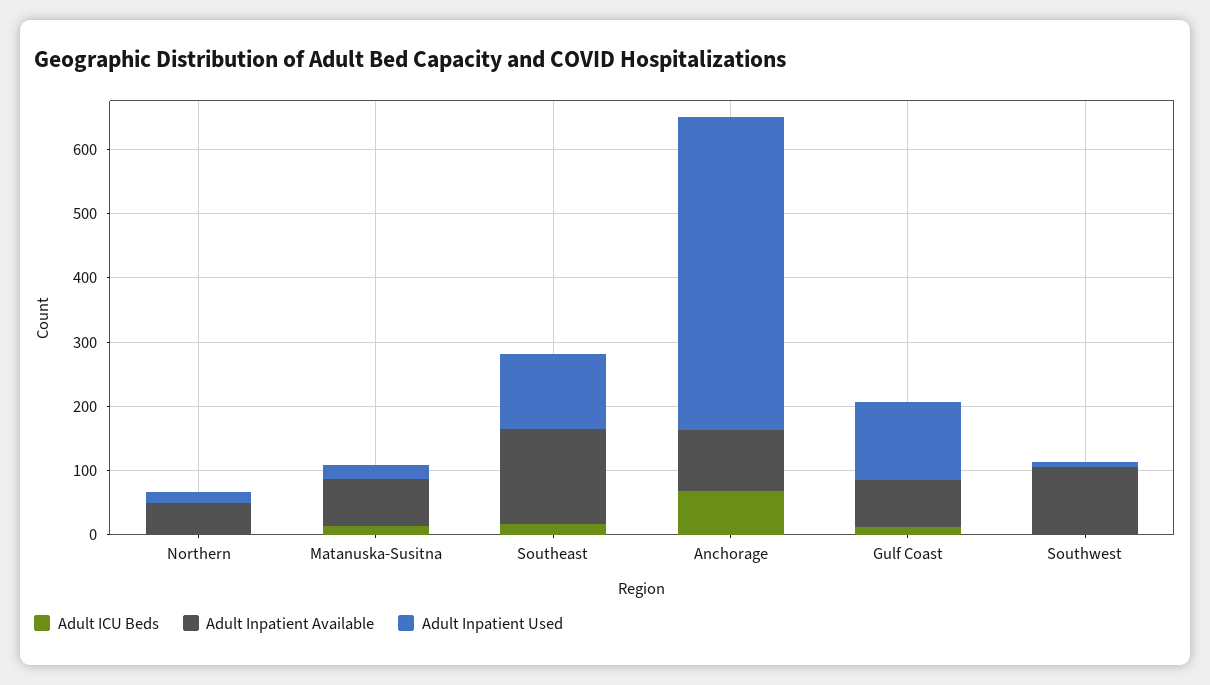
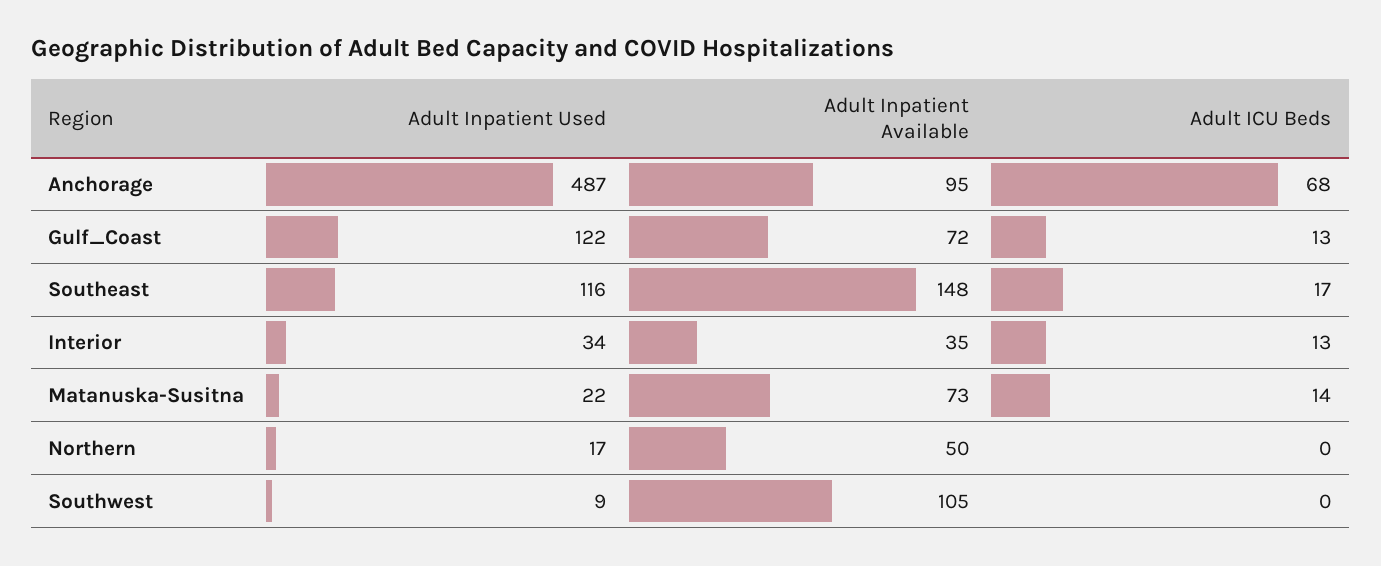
  {
    "Adult ICU Beds": {
      "Northern": 0,
      "Matanuska-Susitna": 14,
      "Southeast": 17,
      "Anchorage": 68,
      "Gulf Coast": 13,
-     "Southwest": 0
+     "Southwest": 0,
+     "Interior": 13
    },
    "Adult Inpatient Available": {
      "Northern": 50,
      "Matanuska-Susitna": 73,
      "Southeast": 148,
      "Anchorage": 95,
      "Gulf Coast": 72,
-     "Southwest": 105
+     "Southwest": 105,
+     "Interior": 35
    },
    "Adult Inpatient Used": {
      "Northern": 17,
      "Matanuska-Susitna": 22,
      "Southeast": 116,
      "Anchorage": 487,
      "Gulf Coast": 122,
-     "Southwest": 9
+     "Southwest": 9,
+     "Interior": 34
    }
  }

